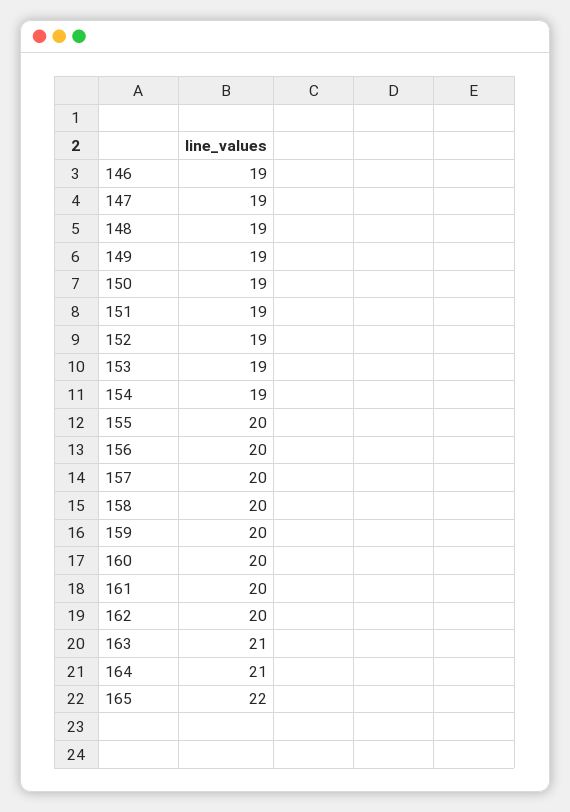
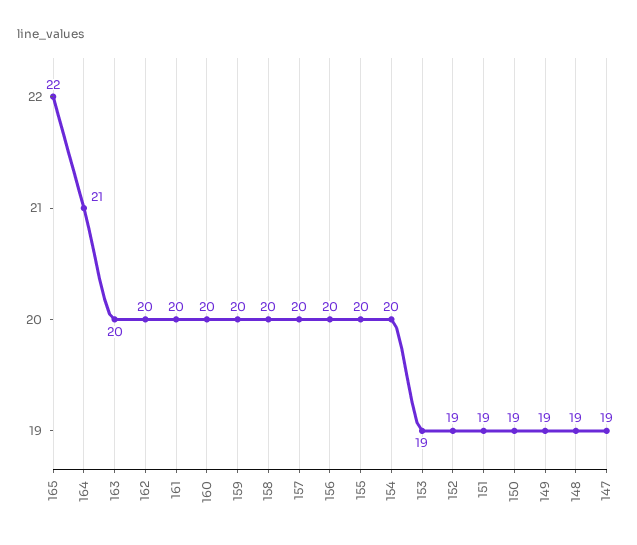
  {
-   "146": 19,
    "147": 19,
    "148": 19,
    "149": 19,
    "150": 19,
    "151": 19,
    "152": 19,
    "153": 19,
-   "154": 19,
+   "154": 20,
    "155": 20,
    "156": 20,
    "157": 20,
    "158": 20,
    "159": 20,
    "160": 20,
    "161": 20,
    "162": 20,
-   "163": 21,
+   "163": 20,
    "164": 21,
    "165": 22
  }

